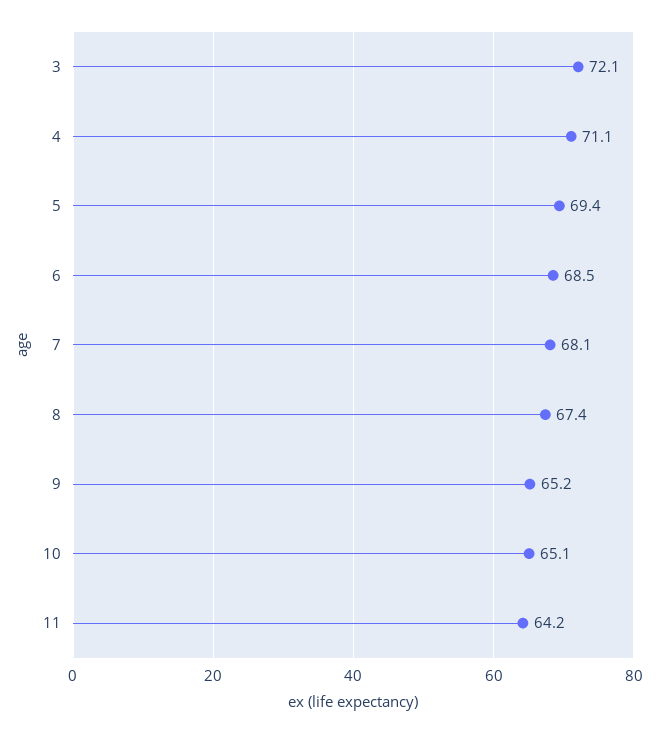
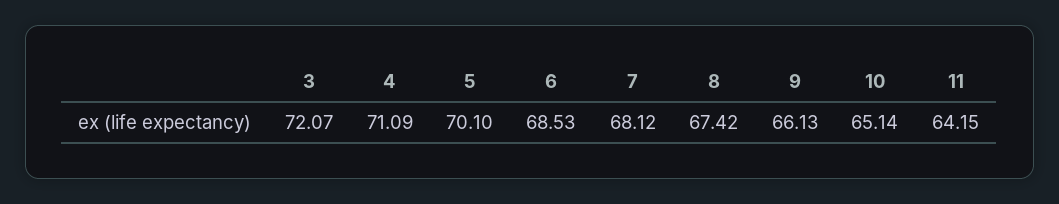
  {
    "3": 72.07,
    "4": 71.09,
-   "5": 69.4,
+   "5": 70.1,
    "6": 68.53,
    "7": 68.12,
    "8": 67.42,
-   "9": 65.2,
+   "9": 66.13,
    "10": 65.14,
    "11": 64.15
  }

